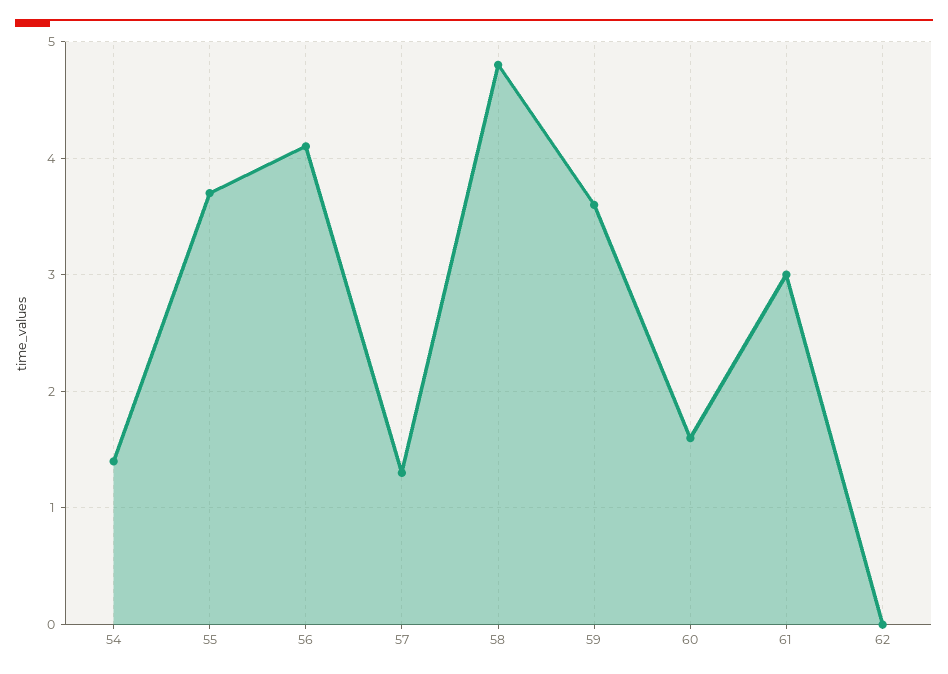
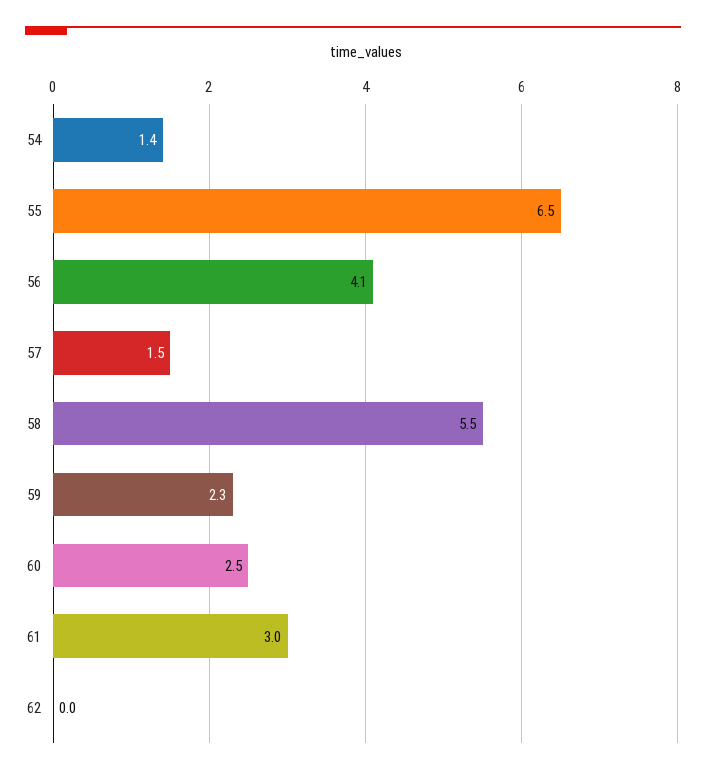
  {
    "54": 1.4,
-   "55": 3.7,
+   "55": 6.5,
    "56": 4.1,
-   "57": 1.3,
+   "57": 1.5,
-   "58": 4.8,
+   "58": 5.5,
-   "59": 3.6,
+   "59": 2.3,
-   "60": 1.6,
+   "60": 2.5,
    "61": 3,
    "62": 0
  }

